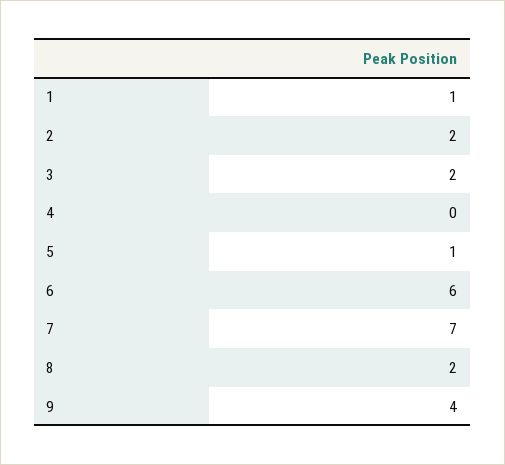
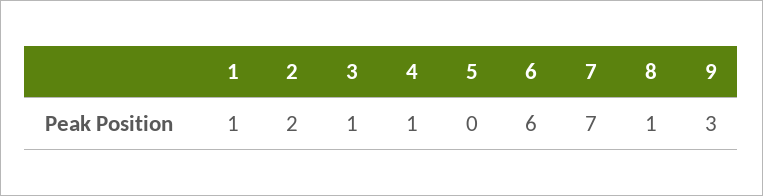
  {
    "1": 1,
    "2": 2,
-   "3": 2,
+   "3": 1,
-   "4": 0,
+   "4": 1,
-   "5": 1,
+   "5": 0,
    "6": 6,
    "7": 7,
-   "8": 2,
+   "8": 1,
-   "9": 4
+   "9": 3
  }

